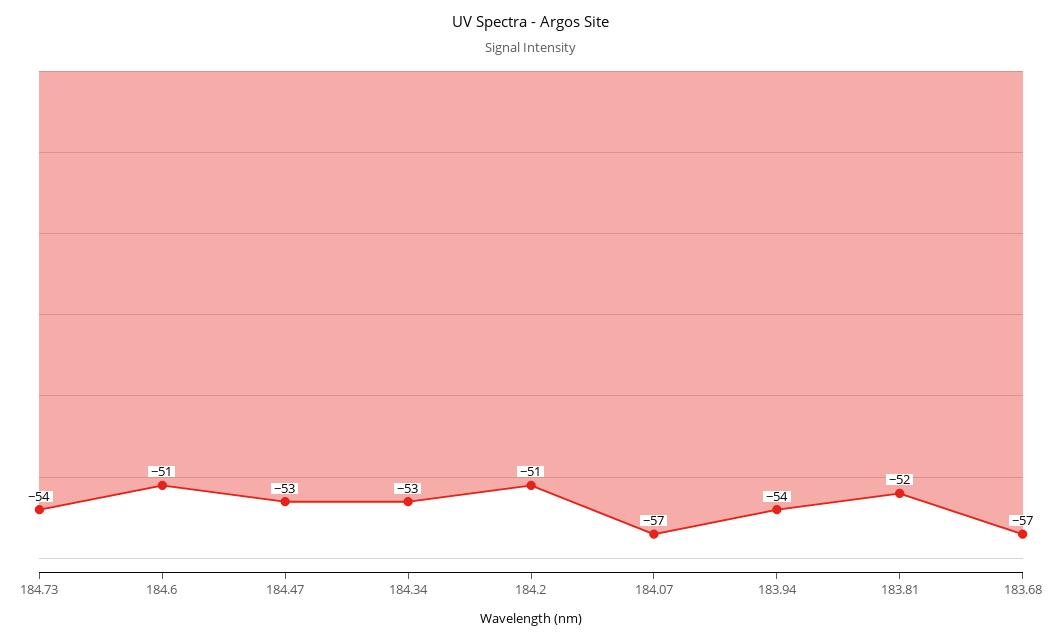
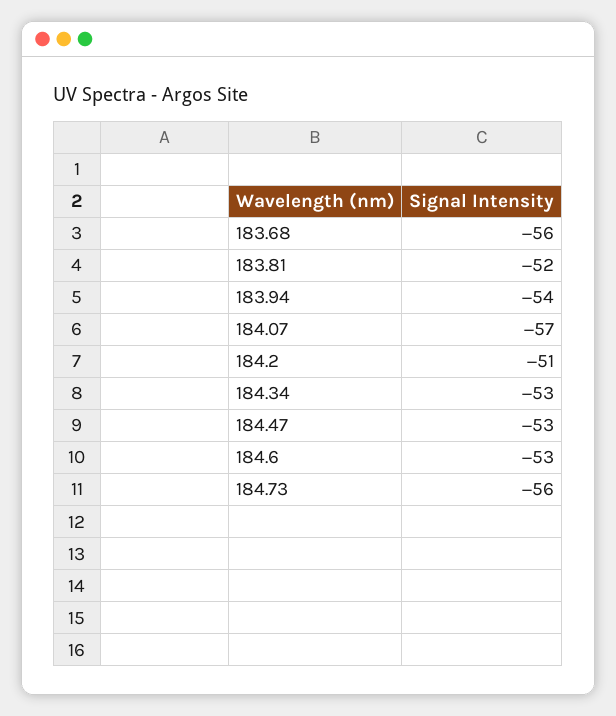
  {
-   "184.73": -54,
+   "184.73": -56,
-   "184.6": -51,
+   "184.6": -53,
    "184.47": -53,
    "184.34": -53,
    "184.2": -51,
    "184.07": -57,
    "183.94": -54,
    "183.81": -52,
-   "183.68": -57
+   "183.68": -56
  }

